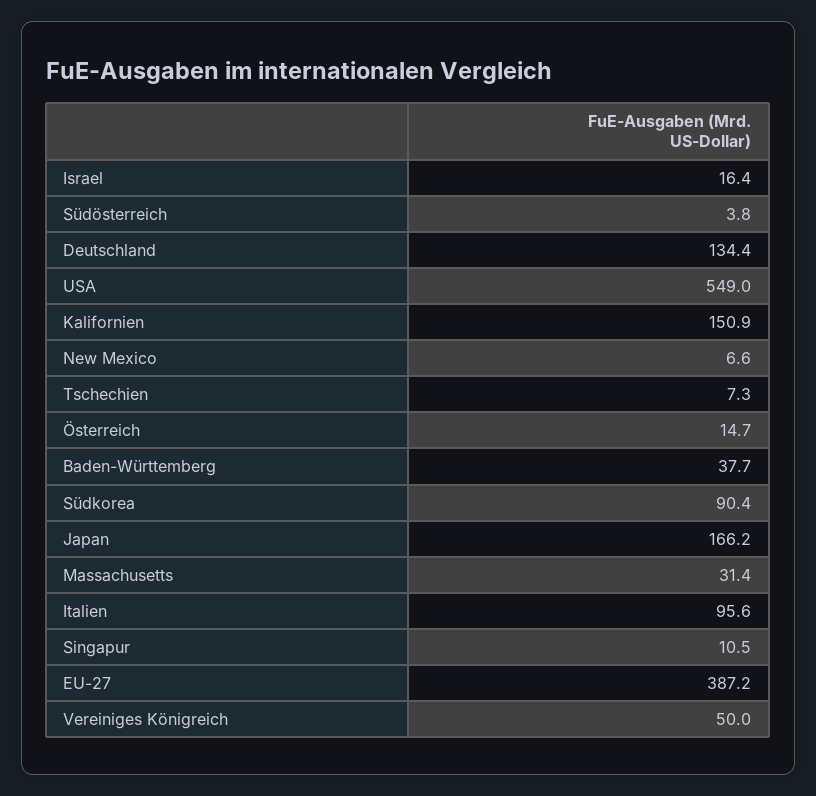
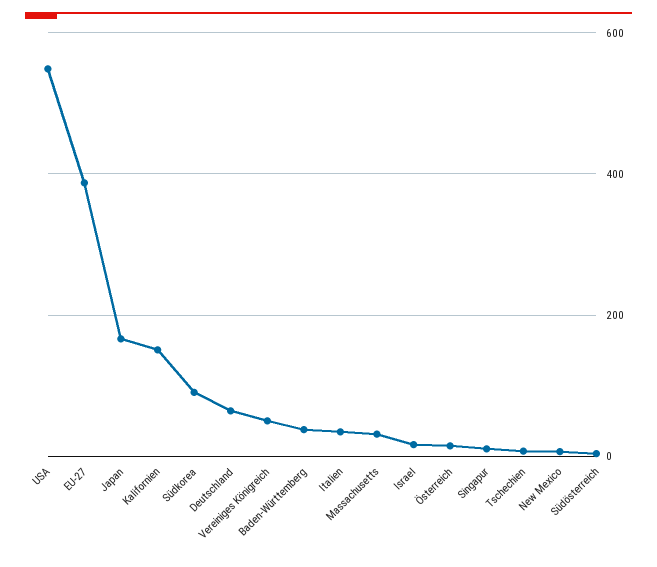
  {
    "Israel": 16.4,
    "Südösterreich": 3.8,
-   "Deutschland": 134.4,
+   "Deutschland": 60,
    "USA": 549,
    "Kalifornien": 150.9,
    "New Mexico": 6.6,
    "Tschechien": 7.3,
    "Österreich": 14.7,
    "Baden-Württemberg": 37.7,
    "Südkorea": 90.4,
    "Japan": 166.2,
    "Massachusetts": 31.4,
-   "Italien": 95.6,
+   "Italien": 40,
    "Singapur": 10.5,
    "EU-27": 387.2,
    "Vereiniges Königreich": 50
  }

